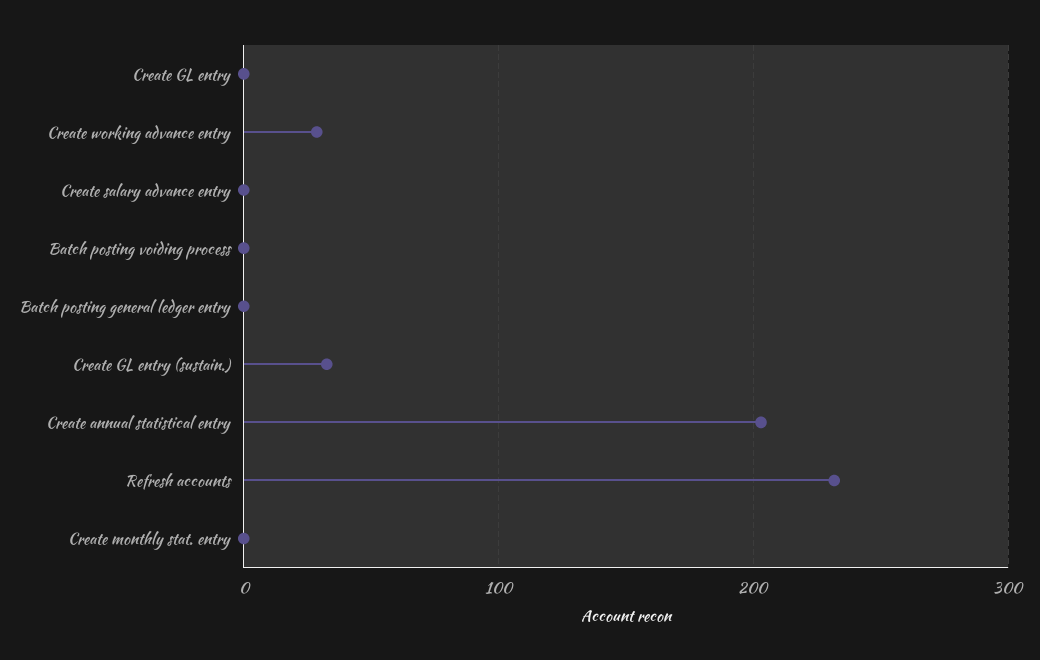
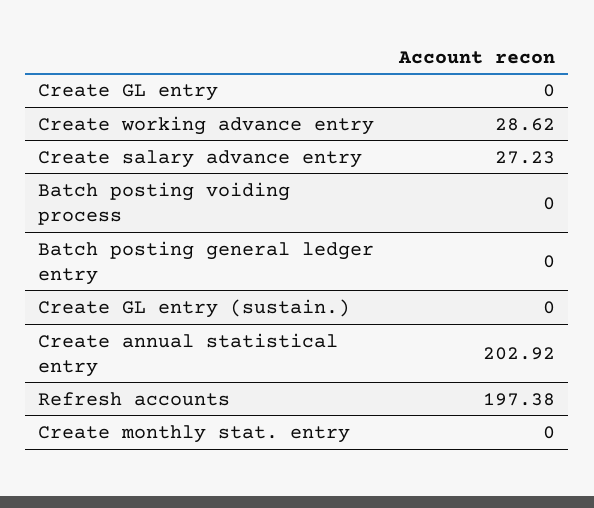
  {
    "Create GL entry": 0,
    "Create working advance entry": 28.62,
-   "Create salary advance entry": 0,
+   "Create salary advance entry": 27.23,
    "Batch posting voiding process": 0,
    "Batch posting general ledger entry": 0,
-   "Create GL entry (sustain.)": 30,
+   "Create GL entry (sustain.)": 0,
    "Create annual statistical entry": 202.92,
-   "Refresh accounts": 230,
+   "Refresh accounts": 197.38,
    "Create monthly stat. entry": 0
  }

